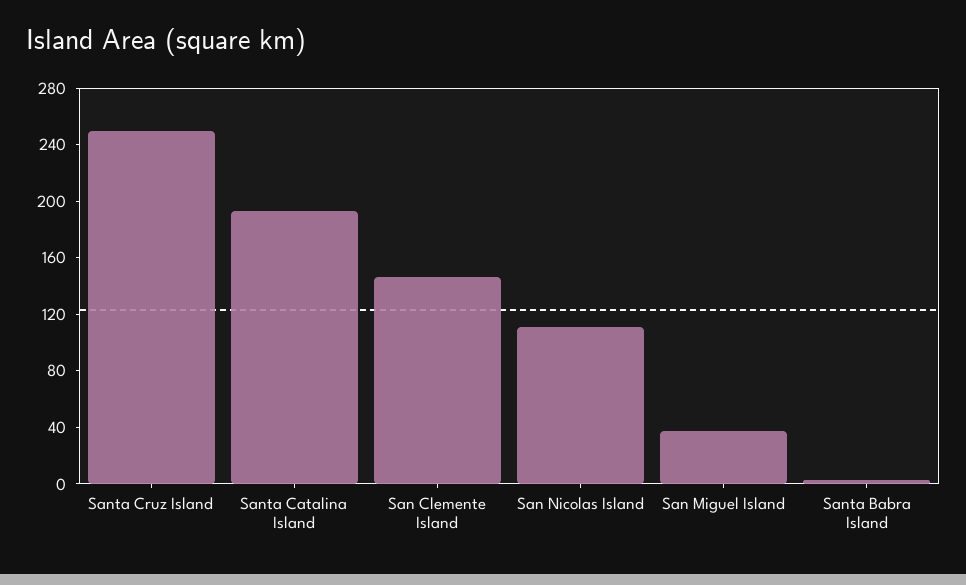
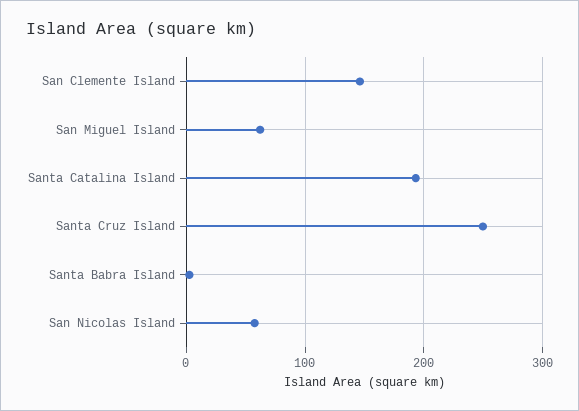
  {
    "Santa Cruz Island": 250,
    "Santa Catalina Island": 190,
    "San Clemente Island": 150,
-   "San Nicolas Island": 110,
+   "San Nicolas Island": 60,
-   "San Miguel Island": 40,
+   "San Miguel Island": 60,
    "Santa Babra Island": 0
  }

